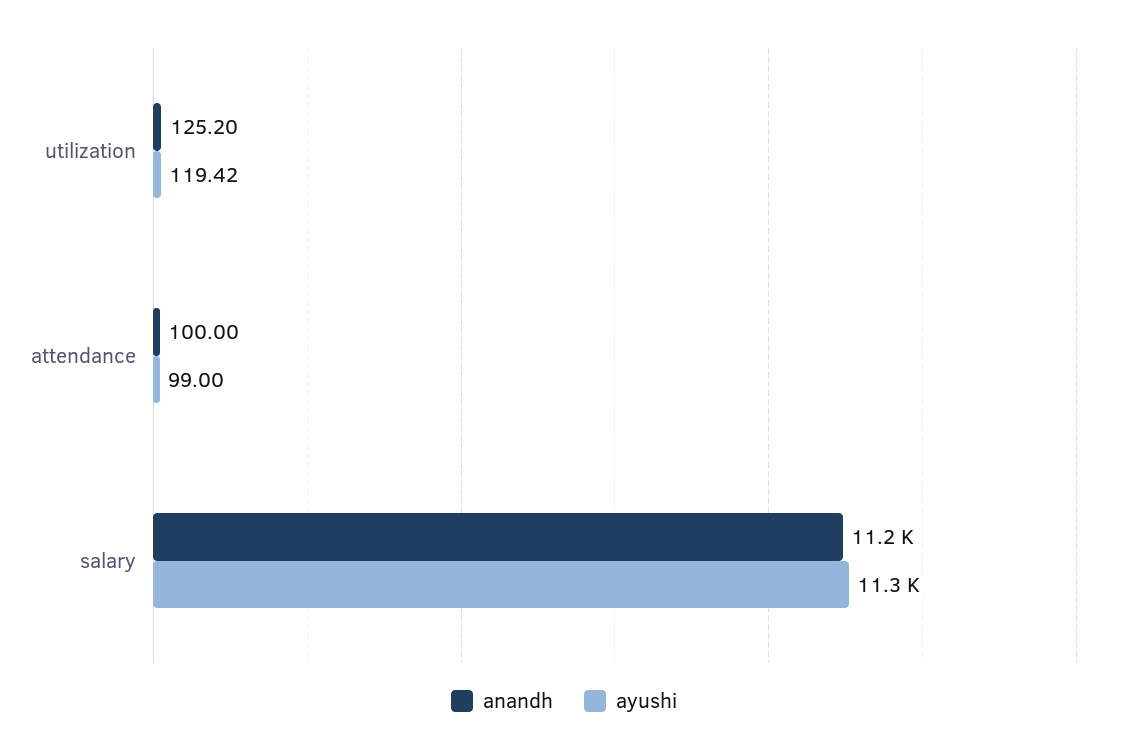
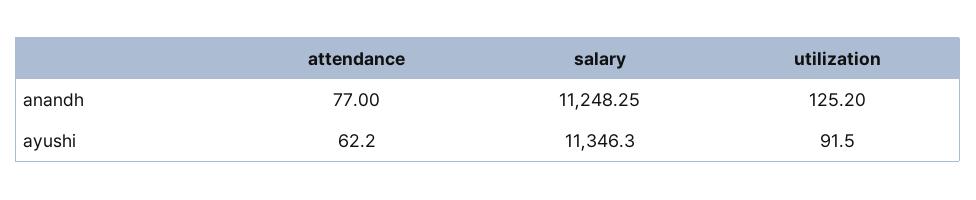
  {
    "anandh": {
      "utilization": 125.2,
-     "attendance": 100,
+     "attendance": 77,
      "salary": 11248.25
    },
    "ayushi": {
-     "utilization": 119.42,
+     "utilization": 91.5,
-     "attendance": 99,
+     "attendance": 62.2,
      "salary": 11346.3
    }
  }

